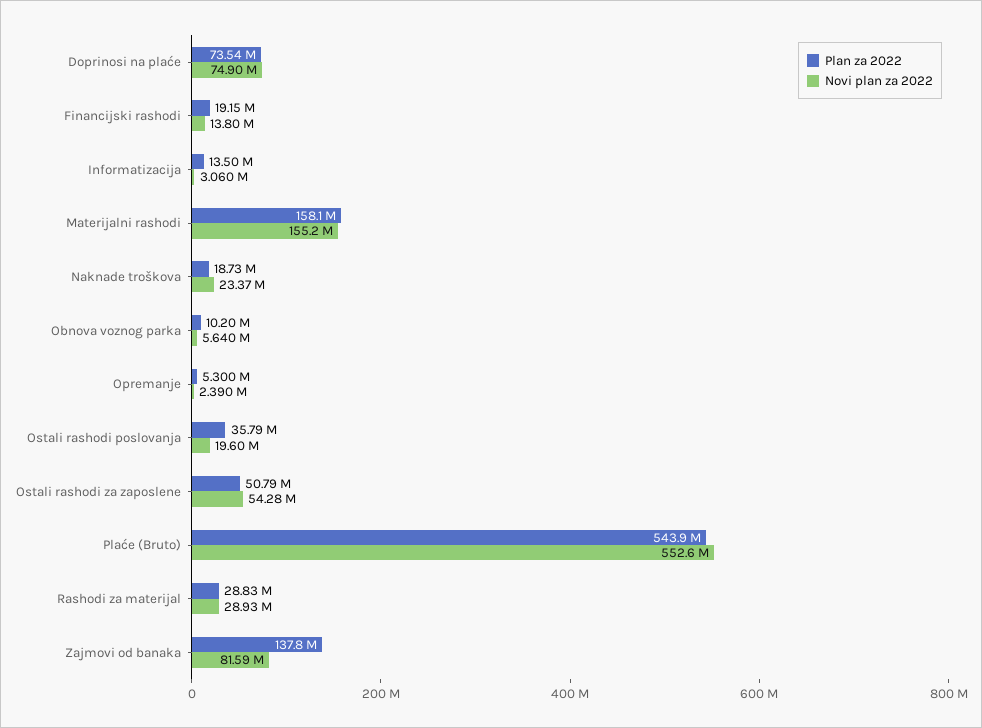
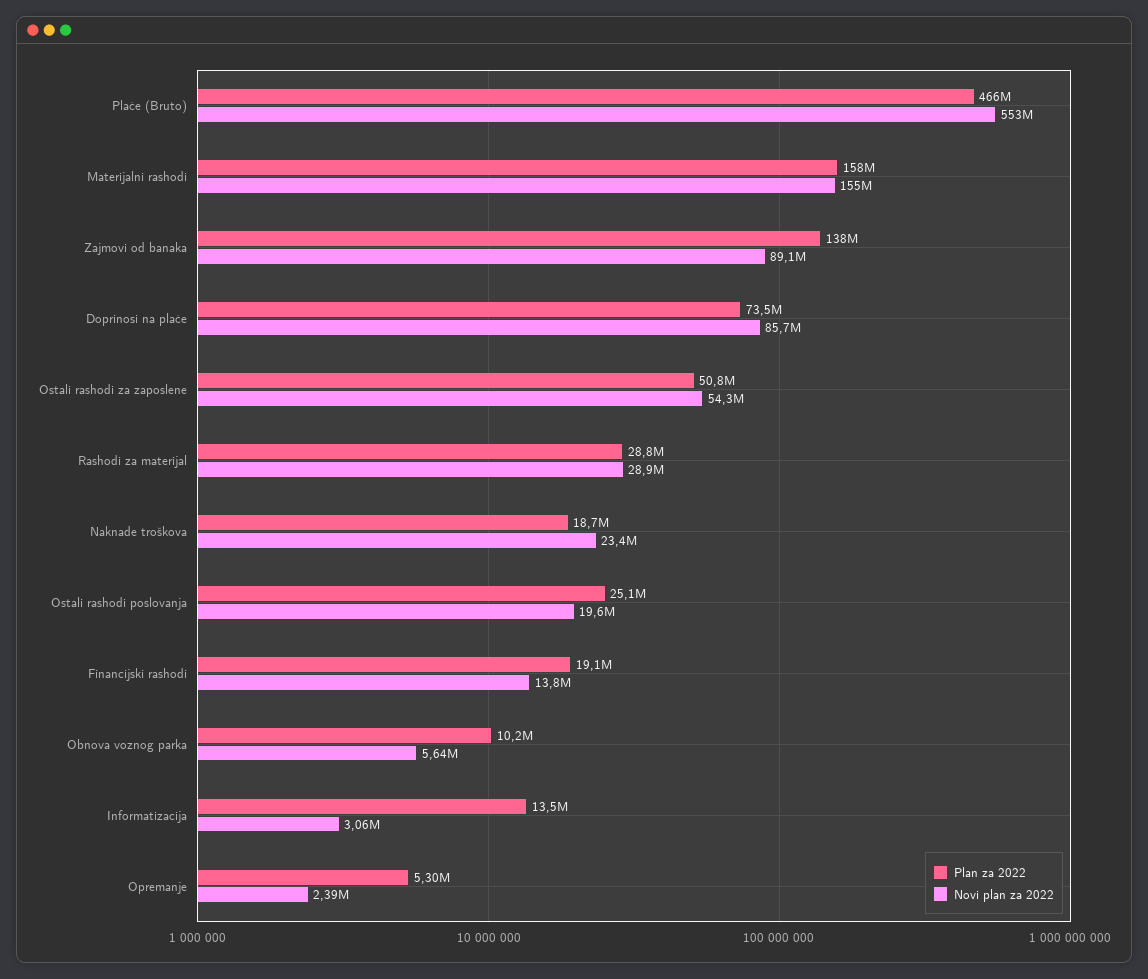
  {
    "Plan za 2022": {
      "Doprinosi na plaće": 73540000,
      "Financijski rashodi": 19150000,
      "Informatizacija": 13500000,
      "Materijalni rashodi": 158100000,
      "Naknade troškova": 18730000,
      "Obnova voznog parka": 10200000,
      "Opremanje": 5300000,
-     "Ostali rashodi poslovanja": 35790000,
+     "Ostali rashodi poslovanja": 25100000,
      "Ostali rashodi za zaposlene": 50790000,
-     "Plaće (Bruto)": 543900000,
+     "Plaće (Bruto)": 466000000,
      "Rashodi za materijal": 28830000,
      "Zajmovi od banaka": 137800000
    },
    "Novi plan za 2022": {
-     "Doprinosi na plaće": 74900000,
+     "Doprinosi na plaće": 85700000,
      "Financijski rashodi": 13800000,
      "Informatizacija": 3060000,
      "Materijalni rashodi": 155200000,
      "Naknade troškova": 23370000,
      "Obnova voznog parka": 5640000,
      "Opremanje": 2390000,
      "Ostali rashodi poslovanja": 19600000,
      "Ostali rashodi za zaposlene": 54280000,
      "Plaće (Bruto)": 552600000,
      "Rashodi za materijal": 28930000,
-     "Zajmovi od banaka": 81590000
+     "Zajmovi od banaka": 89100000
    }
  }

